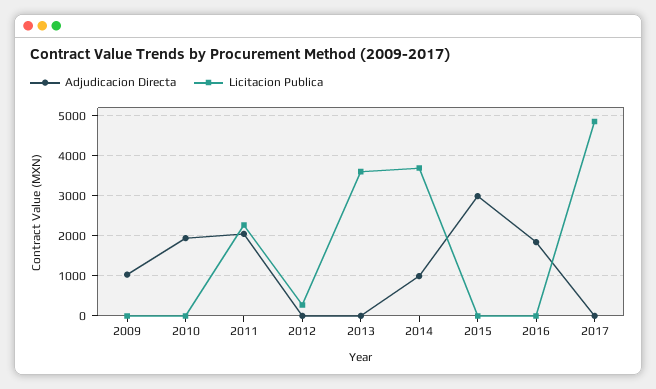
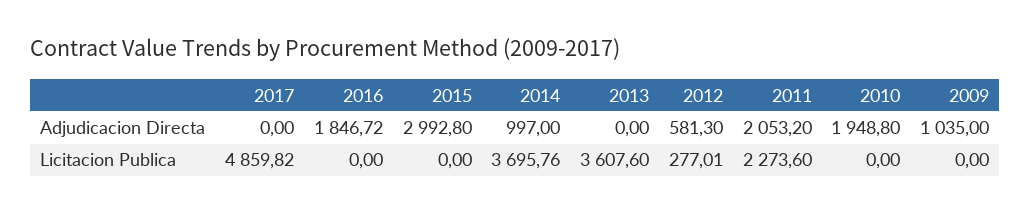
  {
    "Adjudicacion Directa": {
      "2009": 1035,
      "2010": 1948.8,
      "2011": 2053.2,
-     "2012": 0,
+     "2012": 581.3,
      "2013": 0,
      "2014": 997,
      "2015": 2992.8,
      "2016": 1846.72,
      "2017": 0
    },
    "Licitacion Publica": {
      "2009": 0,
      "2010": 0,
      "2011": 2273.6,
      "2012": 277.01,
      "2013": 3607.6,
      "2014": 3695.76,
      "2015": 0,
      "2016": 0,
      "2017": 4859.82
    }
  }

